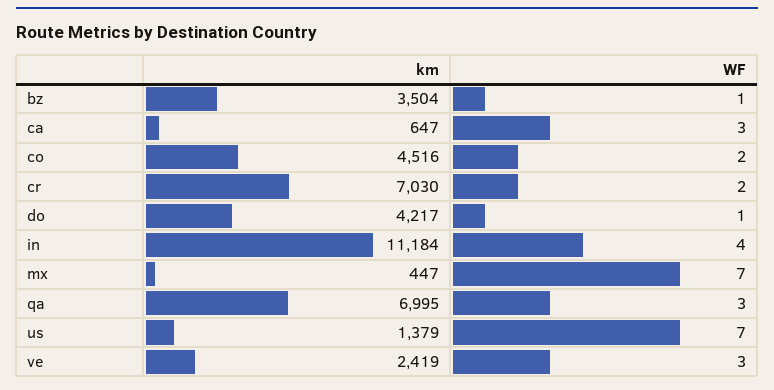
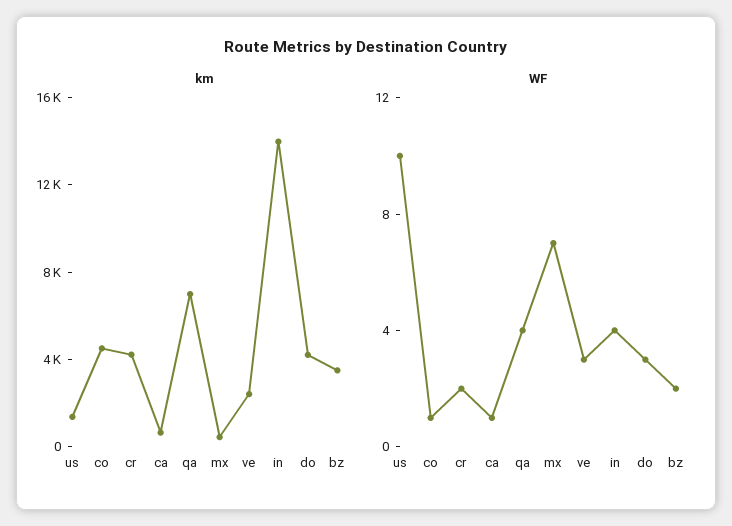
  {
    "km": {
      "bz": 3504,
      "ca": 647,
      "co": 4516,
-     "cr": 7030,
+     "cr": 4000,
      "do": 4217,
-     "in": 11184,
+     "in": 14000,
      "mx": 447,
      "qa": 6995,
      "us": 1379,
      "ve": 2419
    },
    "WF": {
-     "bz": 1,
+     "bz": 2,
-     "ca": 3,
+     "ca": 1,
-     "co": 2,
+     "co": 1,
      "cr": 2,
-     "do": 1,
+     "do": 3,
      "in": 4,
      "mx": 7,
-     "qa": 3,
+     "qa": 4,
-     "us": 7,
+     "us": 10,
      "ve": 3
    }
  }

